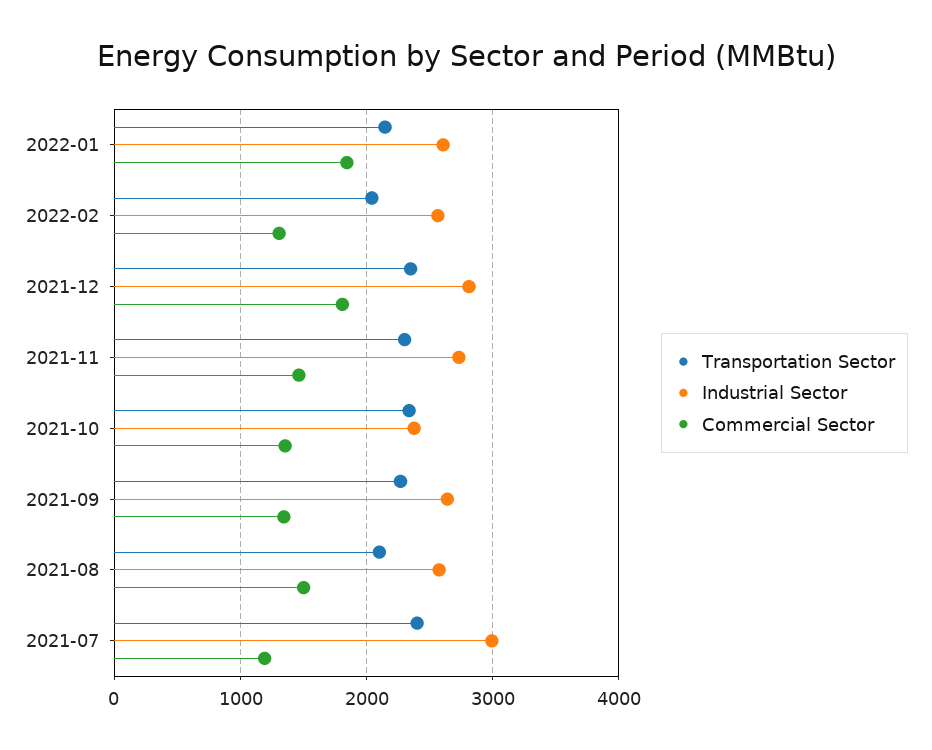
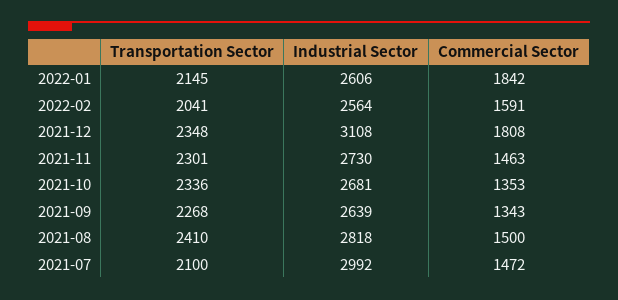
  {
    "Transportation Sector": {
      "2022-01": 2145,
      "2022-02": 2041,
      "2021-12": 2348,
      "2021-11": 2301,
      "2021-10": 2336,
      "2021-09": 2268,
-     "2021-08": 2100,
+     "2021-08": 2410,
-     "2021-07": 2400
+     "2021-07": 2100
    },
    "Industrial Sector": {
      "2022-01": 2606,
      "2022-02": 2564,
-     "2021-12": 2800,
+     "2021-12": 3108,
      "2021-11": 2730,
-     "2021-10": 2400,
+     "2021-10": 2681,
      "2021-09": 2639,
-     "2021-08": 2600,
+     "2021-08": 2818,
      "2021-07": 2992
    },
    "Commercial Sector": {
      "2022-01": 1842,
-     "2022-02": 1300,
+     "2022-02": 1591,
      "2021-12": 1808,
      "2021-11": 1463,
      "2021-10": 1353,
      "2021-09": 1343,
      "2021-08": 1500,
-     "2021-07": 1200
+     "2021-07": 1472
    }
  }

